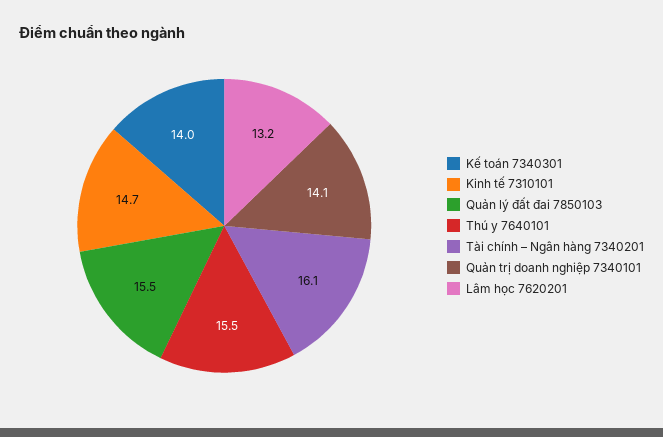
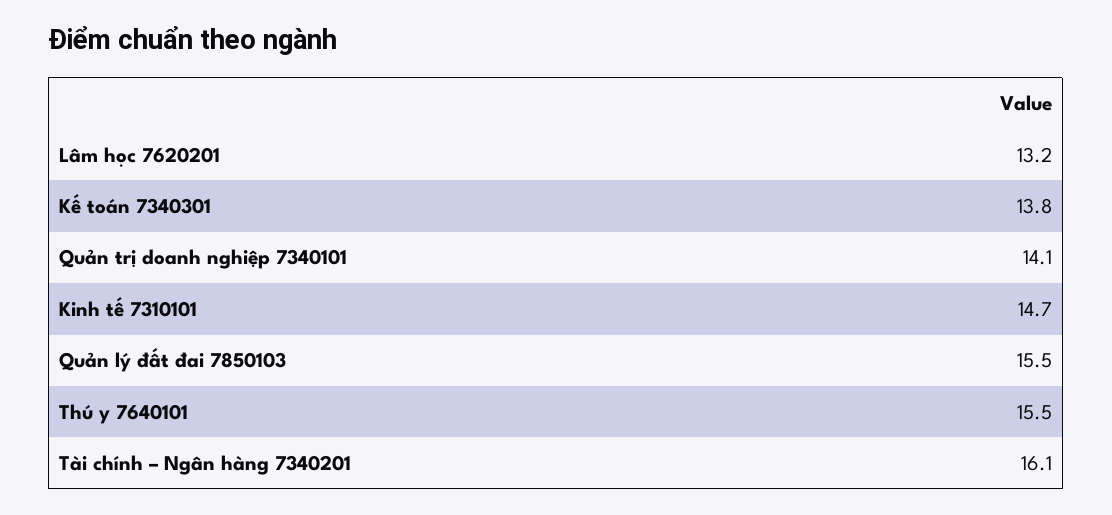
  {
-   "Kế toán 7340301": 14,
+   "Kế toán 7340301": 13.8,
    "Kinh tế 7310101": 14.7,
    "Quản lý đất đai 7850103": 15.5,
    "Thú y 7640101": 15.5,
    "Tài chính – Ngân hàng 7340201": 16.1,
    "Quản trị doanh nghiệp 7340101": 14.1,
    "Lâm học 7620201": 13.2
  }

